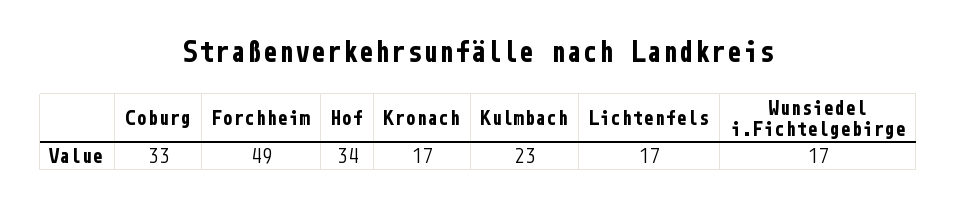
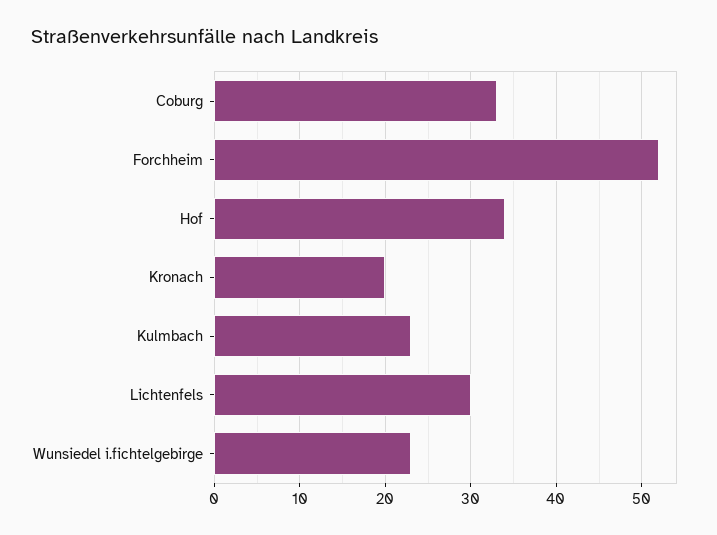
  {
    "Coburg": 33,
-   "Forchheim": 49,
+   "Forchheim": 52,
    "Hof": 34,
-   "Kronach": 17,
+   "Kronach": 20,
    "Kulmbach": 23,
-   "Lichtenfels": 17,
+   "Lichtenfels": 30,
-   "Wunsiedel i.Fichtelgebirge": 17
+   "Wunsiedel i.Fichtelgebirge": 23
  }

